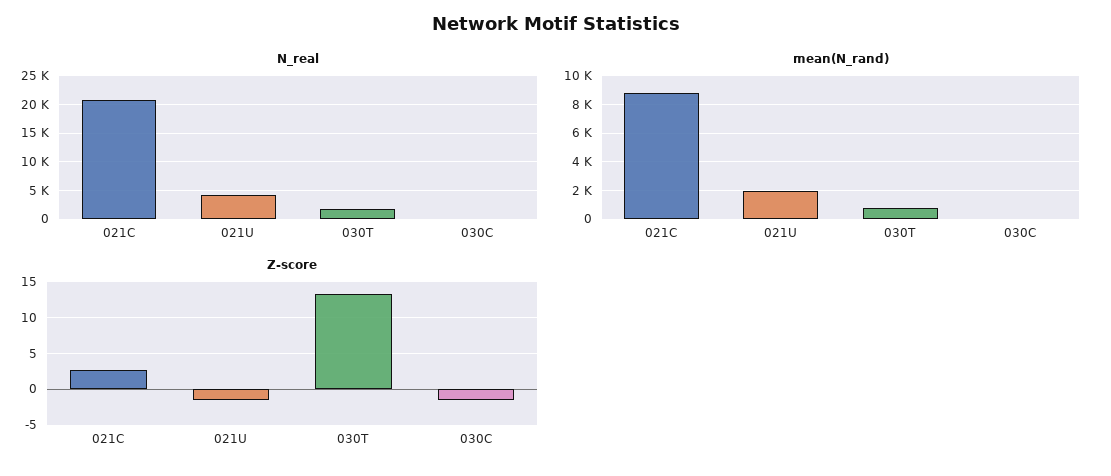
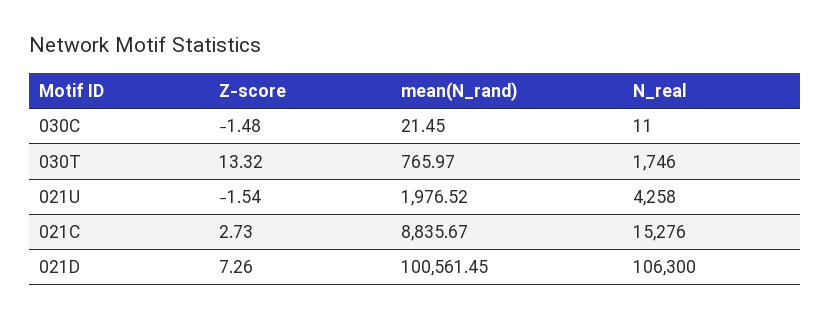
  {
    "N_real": {
-     "021C": 20000,
+     "021C": 15276,
      "021U": 4258,
      "030T": 1746,
-     "030C": 11
+     "030C": 11,
+     "021D": 106300
    },
    "mean(N_rand)": {
      "021C": 8835.67,
      "021U": 1976.52,
      "030T": 765.97,
-     "030C": 21.45
+     "030C": 21.45,
+     "021D": 100561.45
    },
    "Z-score": {
      "021C": 2.73,
      "021U": -1.54,
      "030T": 13.32,
-     "030C": -1.48
+     "030C": -1.48,
+     "021D": 7.26
    }
  }

